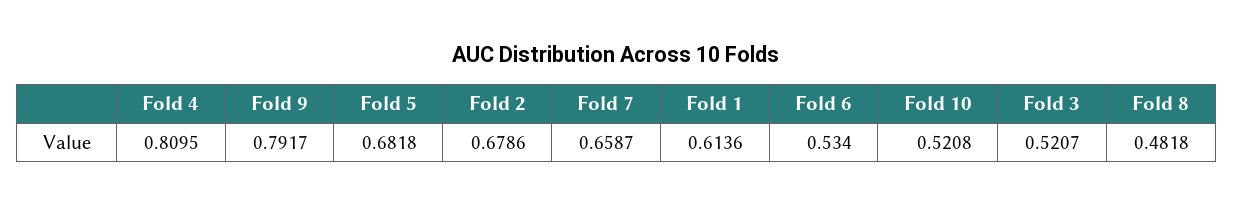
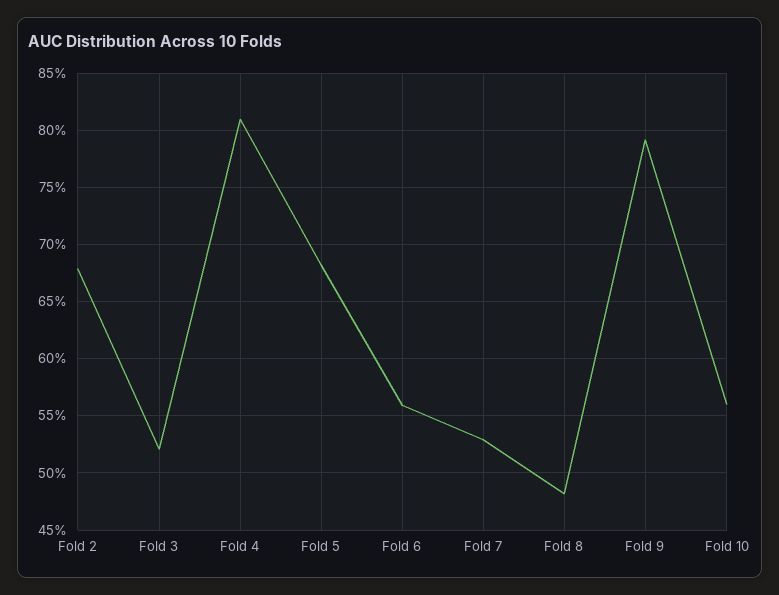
  {
    "Fold 4": 0.8095,
    "Fold 9": 0.7917,
    "Fold 5": 0.6818,
    "Fold 2": 0.6786,
-   "Fold 7": 0.6587,
+   "Fold 7": 0.53,
-   "Fold 1": 0.6136,
-   "Fold 6": 0.534,
+   "Fold 6": 0.56,
-   "Fold 10": 0.5208,
+   "Fold 10": 0.56,
    "Fold 3": 0.5207,
    "Fold 8": 0.4818
  }

